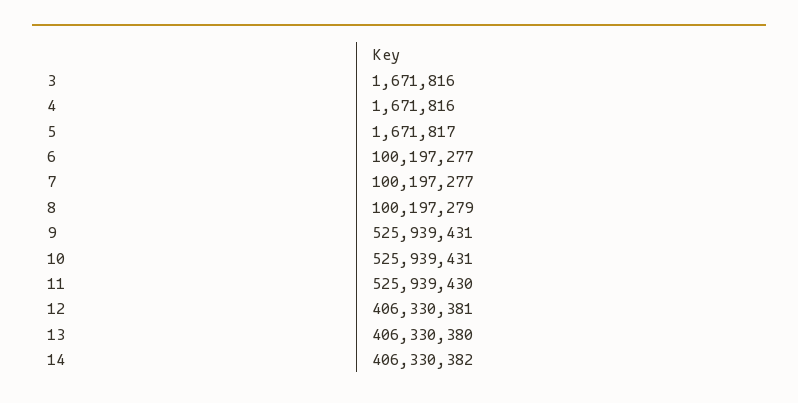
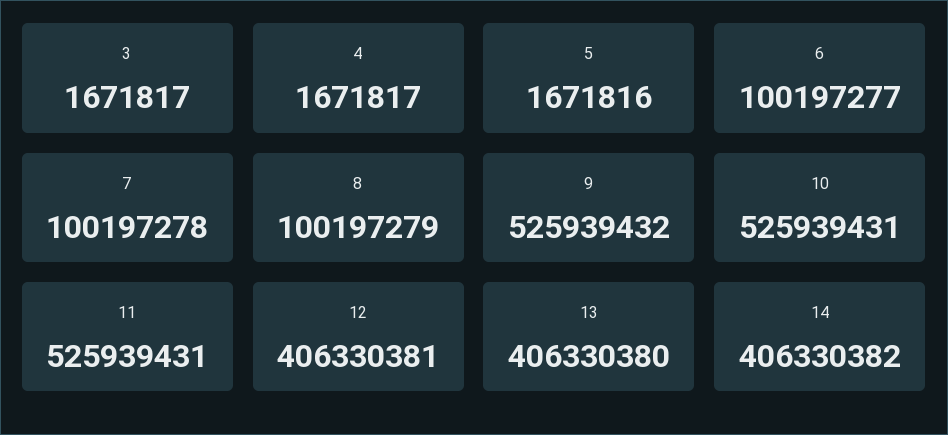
  {
-   "3": 1671816,
+   "3": 1671817,
-   "4": 1671816,
+   "4": 1671817,
-   "5": 1671817,
+   "5": 1671816,
    "6": 100197277,
-   "7": 100197277,
+   "7": 100197278,
    "8": 100197279,
-   "9": 525939431,
+   "9": 525939432,
    "10": 525939431,
-   "11": 525939430,
+   "11": 525939431,
    "12": 406330381,
    "13": 406330380,
    "14": 406330382
  }

